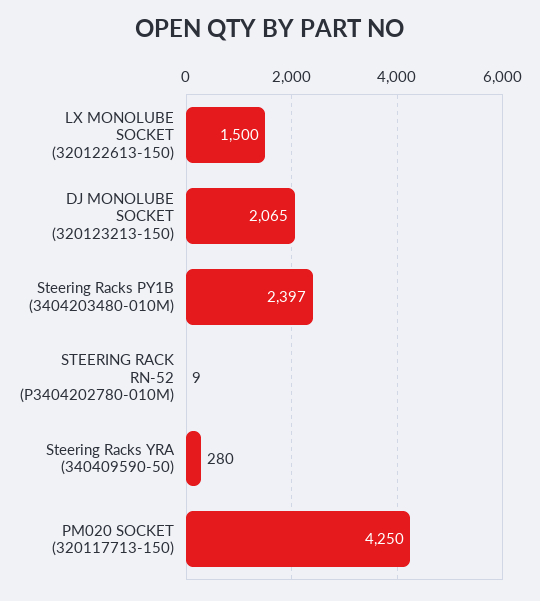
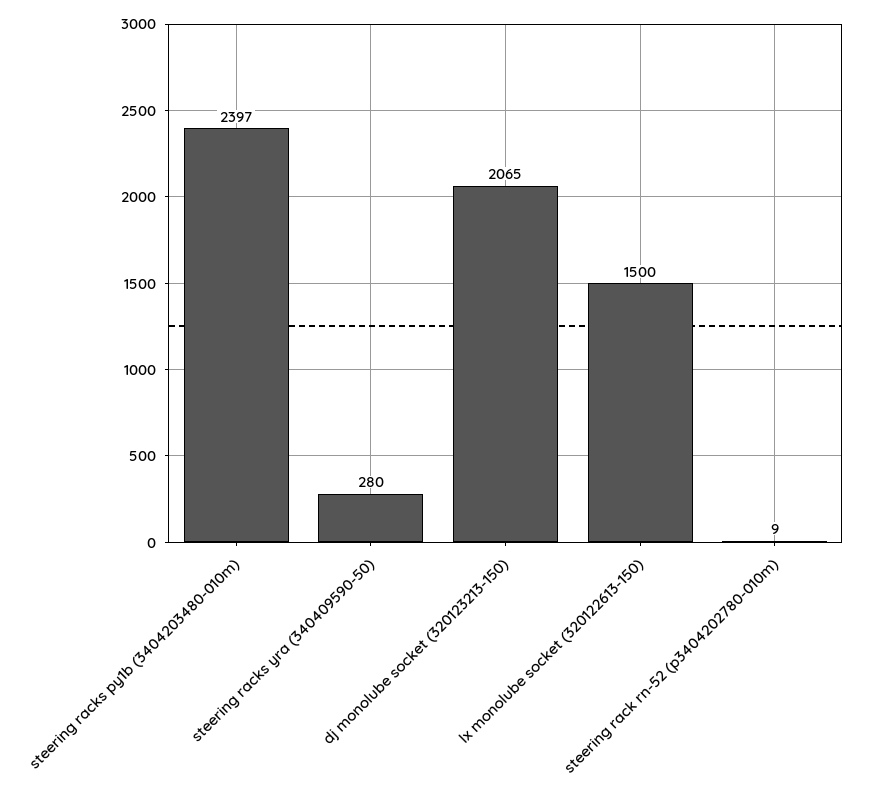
  {
    "LX MONOLUBE SOCKET (320122613-150)": 1500,
    "DJ MONOLUBE SOCKET (320123213-150)": 2065,
    "Steering Racks PY1B (3404203480-010M)": 2397,
    "STEERING RACK RN-52 (P3404202780-010M)": 9,
-   "Steering Racks YRA (340409590-50)": 280,
+   "Steering Racks YRA (340409590-50)": 280
-   "PM020 SOCKET (320117713-150)": 4250
  }

